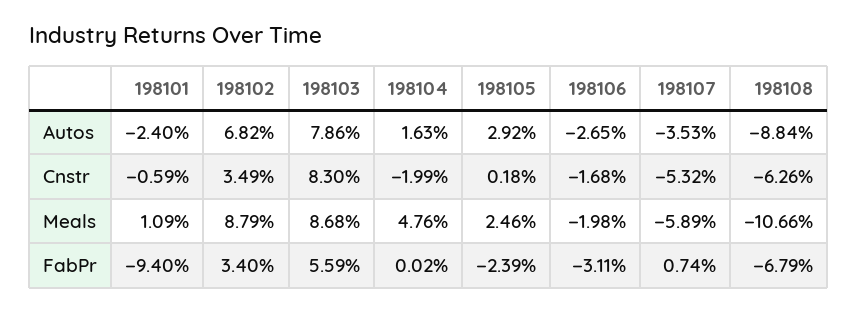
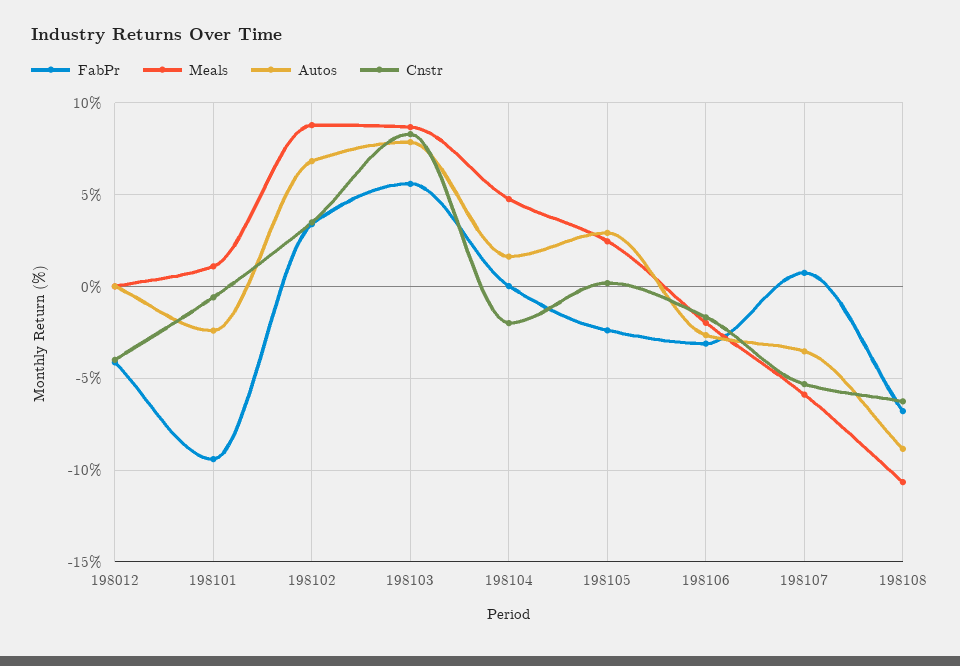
  {
    "Autos": {
      "198101": -2.4,
      "198102": 6.82,
      "198103": 7.86,
      "198104": 1.63,
      "198105": 2.92,
      "198106": -2.65,
      "198107": -3.53,
-     "198108": -8.84
+     "198108": -8.84,
+     "198012": 0
    },
    "Cnstr": {
      "198101": -0.59,
      "198102": 3.49,
      "198103": 8.3,
      "198104": -1.99,
      "198105": 0.18,
      "198106": -1.68,
      "198107": -5.32,
-     "198108": -6.26
+     "198108": -6.26,
+     "198012": -4
    },
    "Meals": {
      "198101": 1.09,
      "198102": 8.79,
      "198103": 8.68,
      "198104": 4.76,
      "198105": 2.46,
      "198106": -1.98,
      "198107": -5.89,
-     "198108": -10.66
+     "198108": -10.66,
+     "198012": 0
    },
    "FabPr": {
      "198101": -9.4,
      "198102": 3.4,
      "198103": 5.59,
      "198104": 0.02,
      "198105": -2.39,
      "198106": -3.11,
      "198107": 0.74,
-     "198108": -6.79
+     "198108": -6.79,
+     "198012": -4
    }
  }

